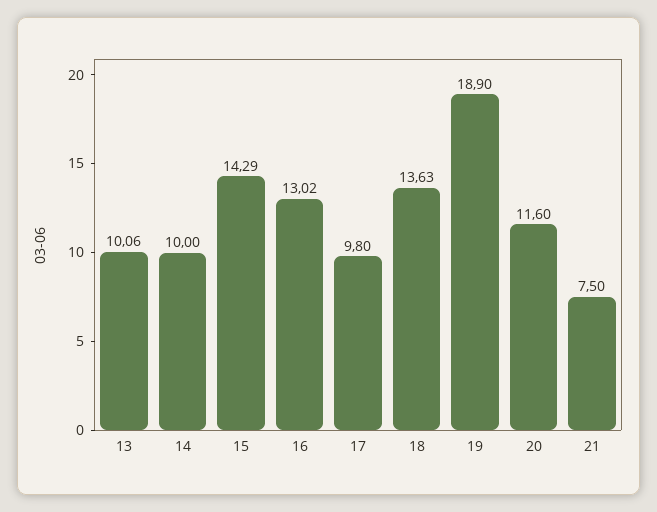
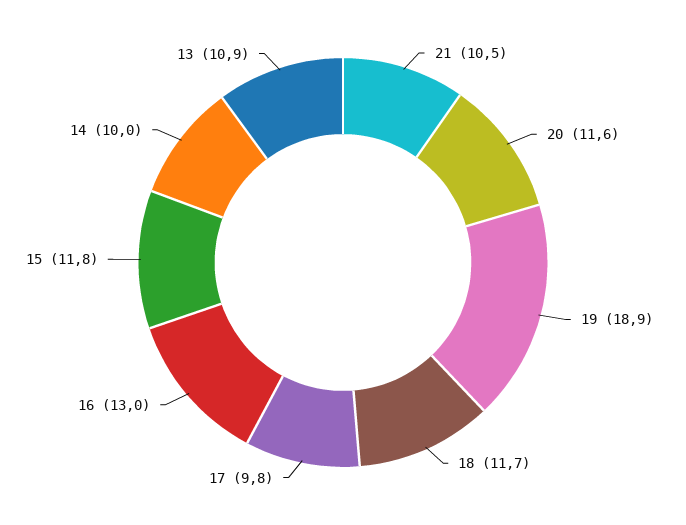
  {
-   "13": 10.06,
+   "13": 10.9,
    "14": 10,
-   "15": 14.29,
+   "15": 11.8,
    "16": 13.02,
    "17": 9.8,
-   "18": 13.63,
+   "18": 11.7,
    "19": 18.9,
    "20": 11.6,
-   "21": 7.5
+   "21": 10.5
  }

